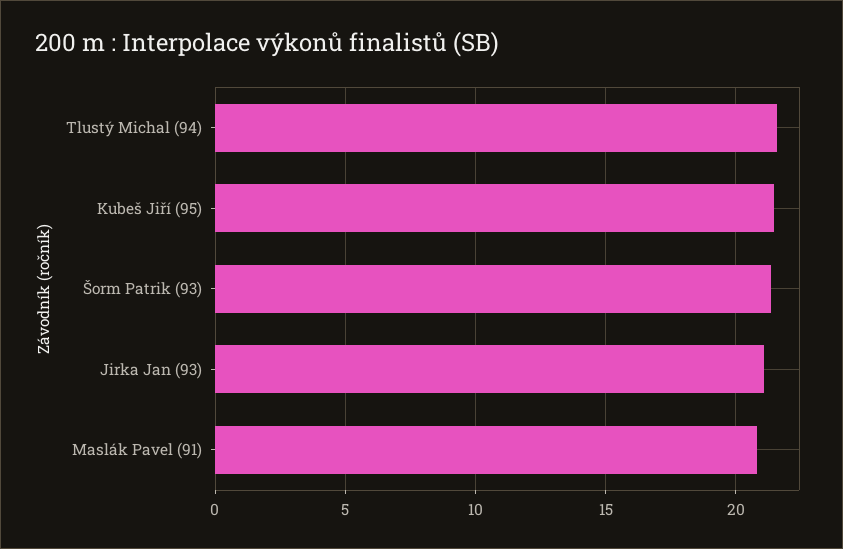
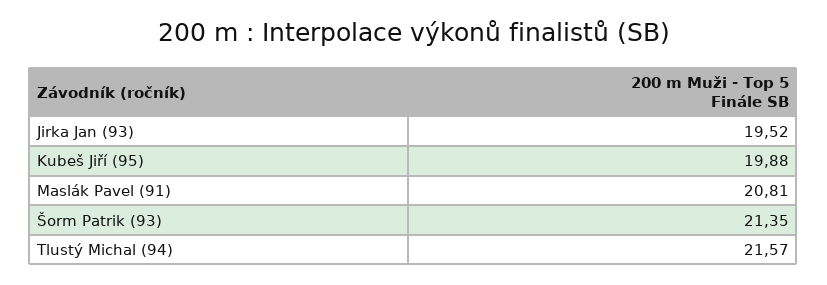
  {
    "Tlustý Michal (94)": 21.57,
-   "Kubeš Jiří (95)": 21.5,
+   "Kubeš Jiří (95)": 19.88,
    "Šorm Patrik (93)": 21.35,
-   "Jirka Jan (93)": 21,
+   "Jirka Jan (93)": 19.52,
    "Maslák Pavel (91)": 20.81
  }

